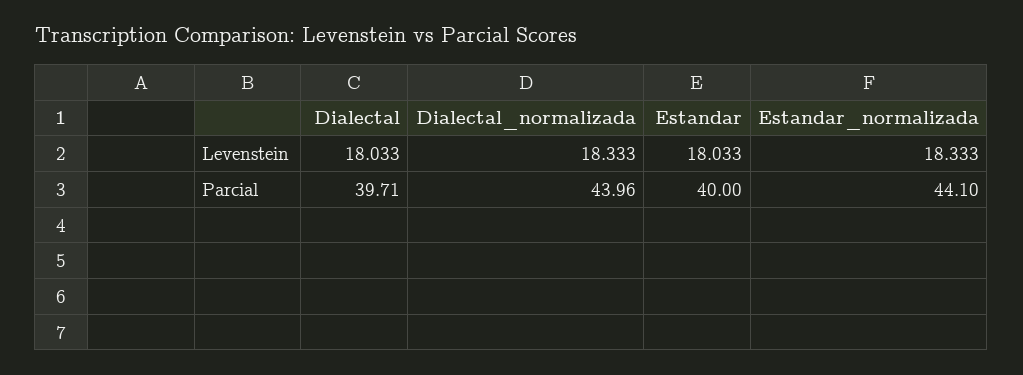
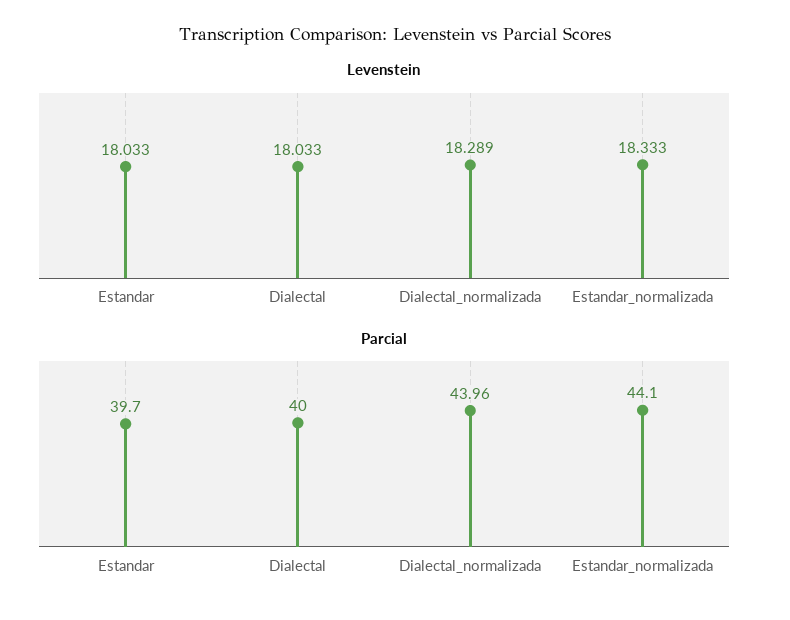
  {
    "Levenstein": {
      "Dialectal": 18.033,
-     "Dialectal_normalizada": 18.333,
+     "Dialectal_normalizada": 18.289,
      "Estandar": 18.033,
      "Estandar_normalizada": 18.333
    },
    "Parcial": {
-     "Dialectal": 39.71,
+     "Dialectal": 40,
      "Dialectal_normalizada": 43.96,
-     "Estandar": 40,
+     "Estandar": 39.7,
      "Estandar_normalizada": 44.1
    }
  }

